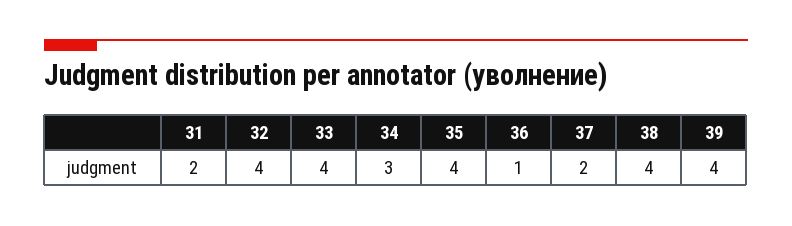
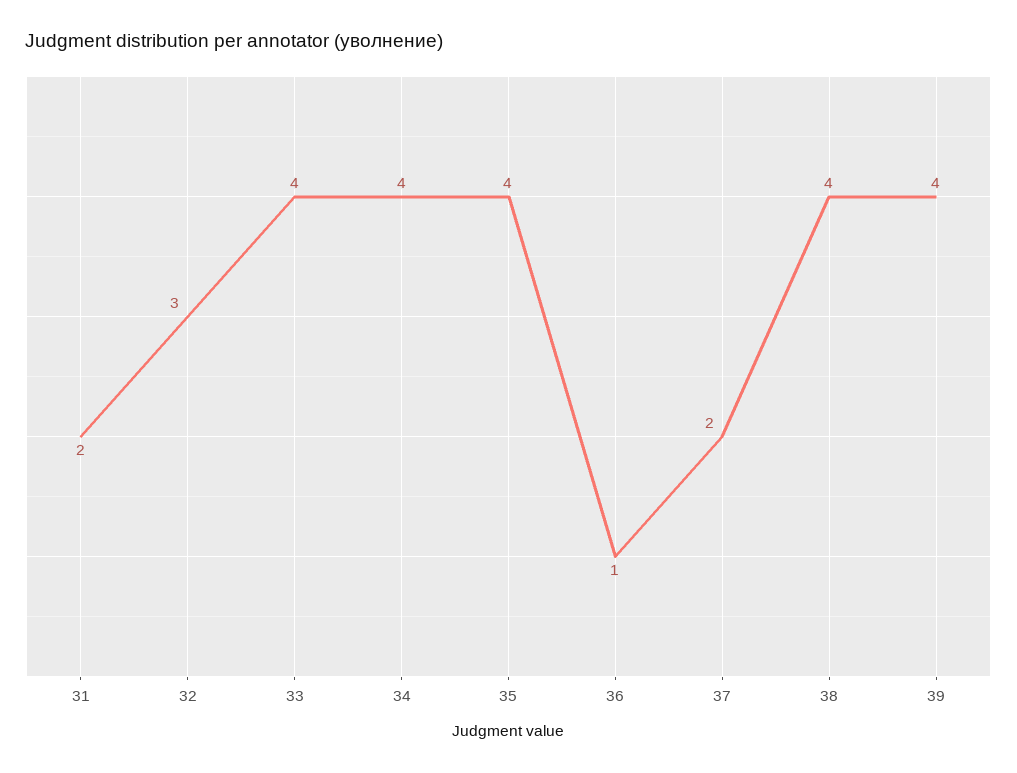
  {
    "31": 2,
-   "32": 4,
+   "32": 3,
    "33": 4,
-   "34": 3,
+   "34": 4,
    "35": 4,
    "36": 1,
    "37": 2,
    "38": 4,
    "39": 4
  }

